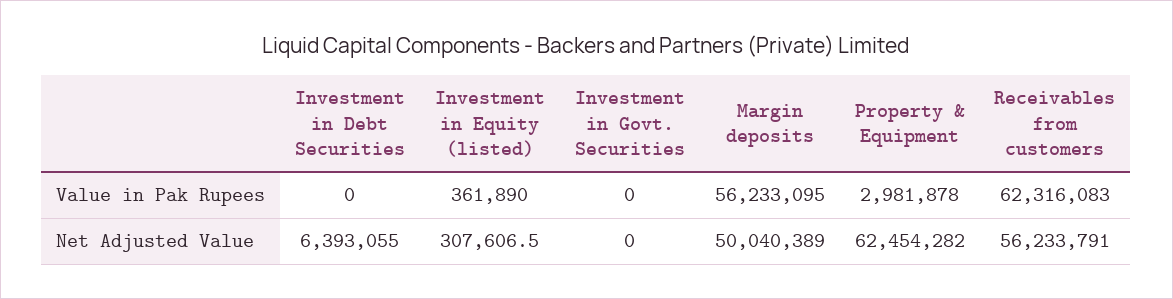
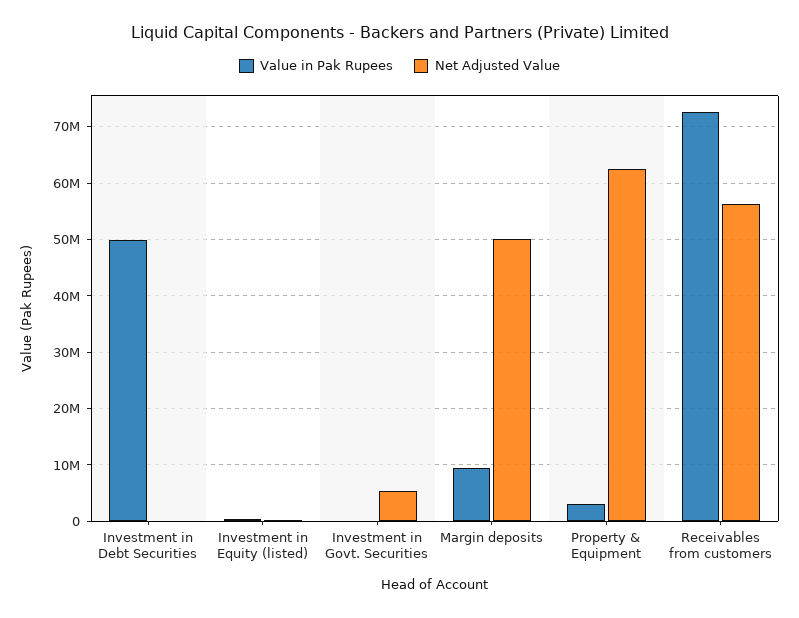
  {
    "Value in Pak Rupees": {
-     "Investment in Debt Securities": 0,
+     "Investment in Debt Securities": 50000000,
      "Investment in Equity (listed)": 361890,
      "Investment in Govt. Securities": 0,
-     "Margin deposits": 56233095,
+     "Margin deposits": 10000000,
      "Property & Equipment": 2981878,
-     "Receivables from customers": 62316083
+     "Receivables from customers": 72000000
    },
    "Net Adjusted Value": {
-     "Investment in Debt Securities": 6393055,
+     "Investment in Debt Securities": 0,
      "Investment in Equity (listed)": 307606.5,
-     "Investment in Govt. Securities": 0,
+     "Investment in Govt. Securities": 6000000,
      "Margin deposits": 50040389,
      "Property & Equipment": 62454282,
      "Receivables from customers": 56233791
    }
  }

